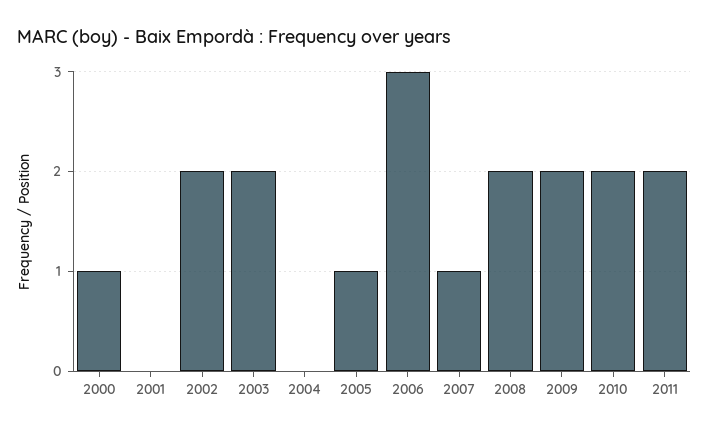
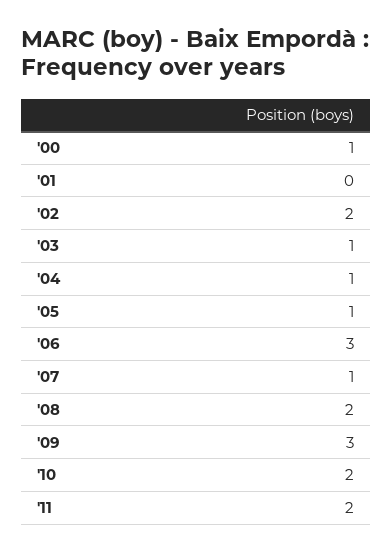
  {
    "2000": 1,
    "2001": 0,
    "2002": 2,
-   "2003": 2,
+   "2003": 1,
-   "2004": 0,
+   "2004": 1,
    "2005": 1,
    "2006": 3,
    "2007": 1,
    "2008": 2,
-   "2009": 2,
+   "2009": 3,
    "2010": 2,
    "2011": 2
  }

